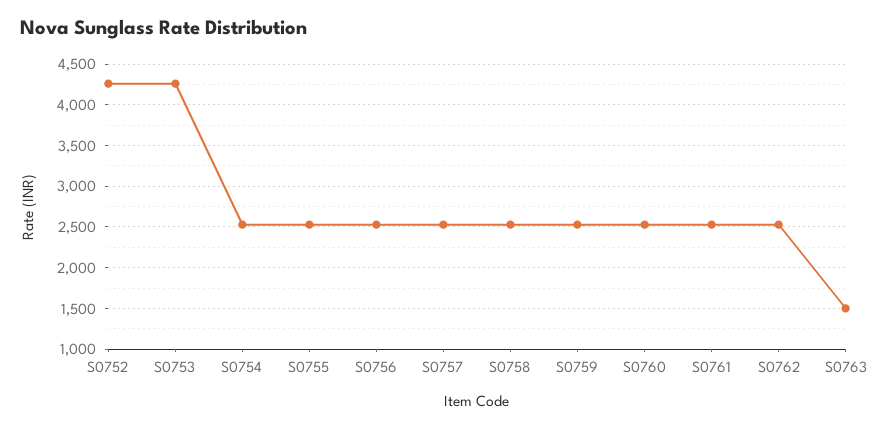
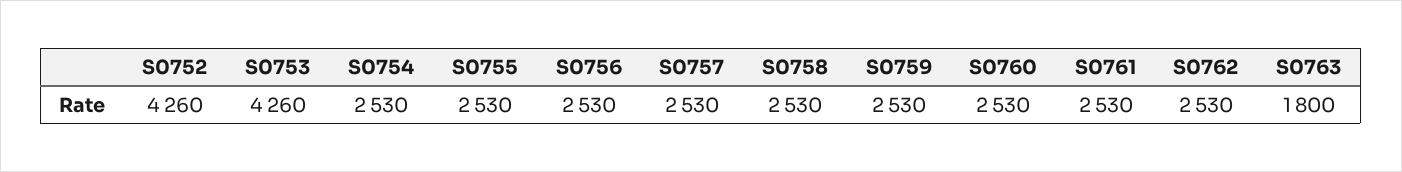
  {
    "S0752": 4260,
    "S0753": 4260,
    "S0754": 2530,
    "S0755": 2530,
    "S0756": 2530,
    "S0757": 2530,
    "S0758": 2530,
    "S0759": 2530,
    "S0760": 2530,
    "S0761": 2530,
    "S0762": 2530,
-   "S0763": 1500
+   "S0763": 1800
  }

